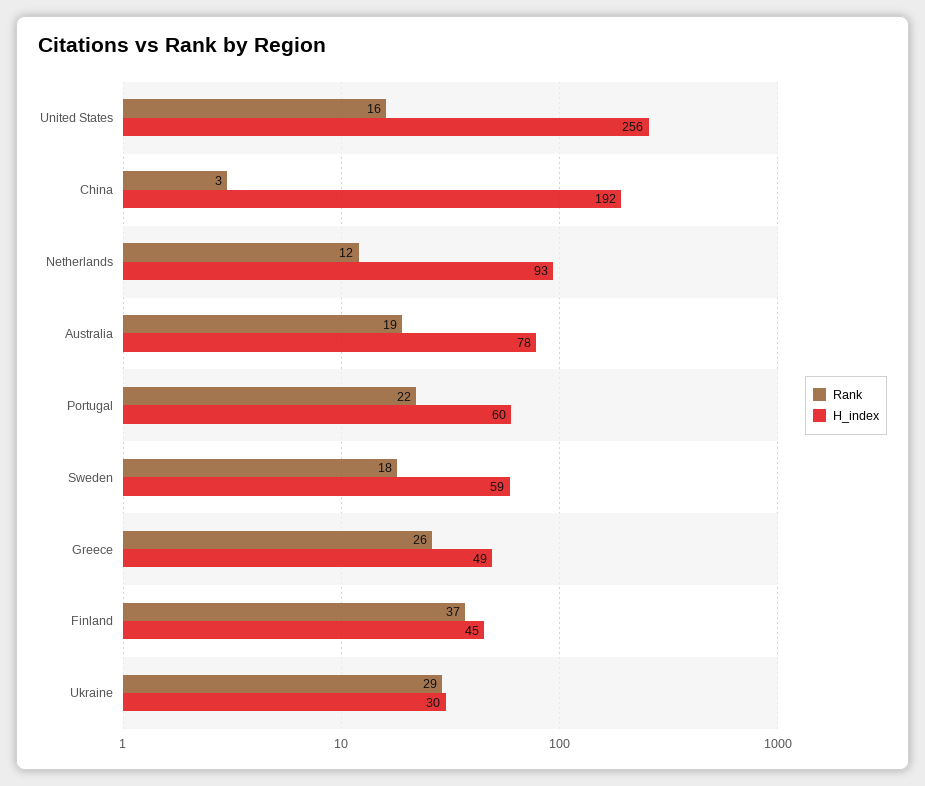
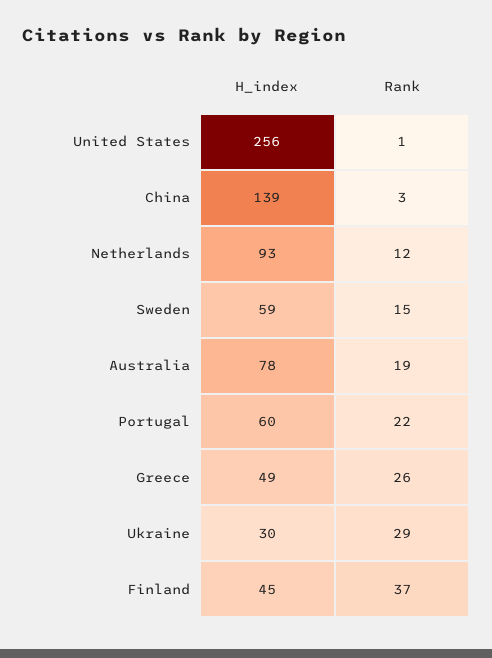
  {
    "Rank": {
-     "United States": 16,
+     "United States": 1,
      "China": 3,
      "Netherlands": 12,
      "Australia": 19,
      "Portugal": 22,
-     "Sweden": 18,
+     "Sweden": 15,
      "Greece": 26,
      "Finland": 37,
      "Ukraine": 29
    },
    "H_index": {
      "United States": 256,
-     "China": 192,
+     "China": 139,
      "Netherlands": 93,
      "Australia": 78,
      "Portugal": 60,
      "Sweden": 59,
      "Greece": 49,
      "Finland": 45,
      "Ukraine": 30
    }
  }

